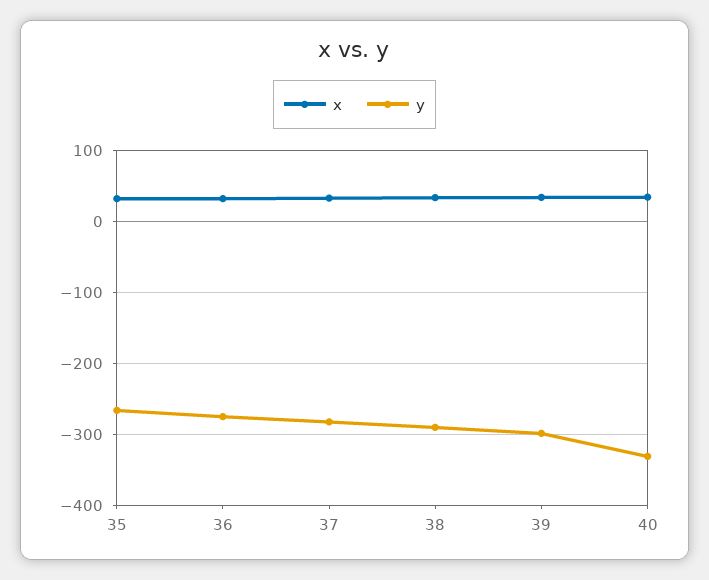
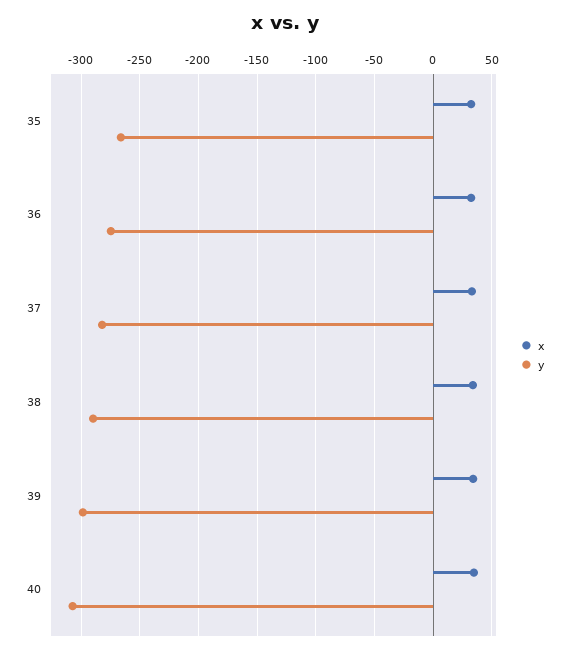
  {
    "x": {
      "35": 30,
      "36": 30,
      "37": 30,
      "38": 30,
      "39": 30,
      "40": 30
    },
    "y": {
      "35": -270,
      "36": -270,
      "37": -280,
      "38": -290,
      "39": -300,
-     "40": -330
+     "40": -310
    }
  }

